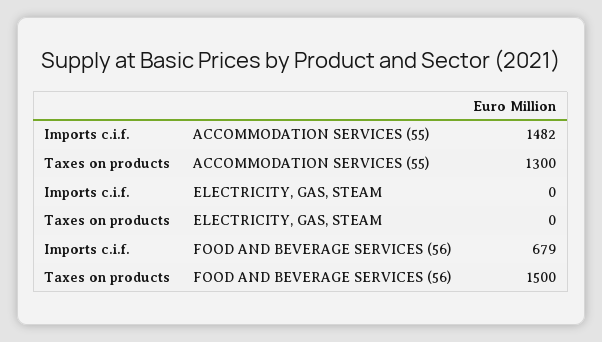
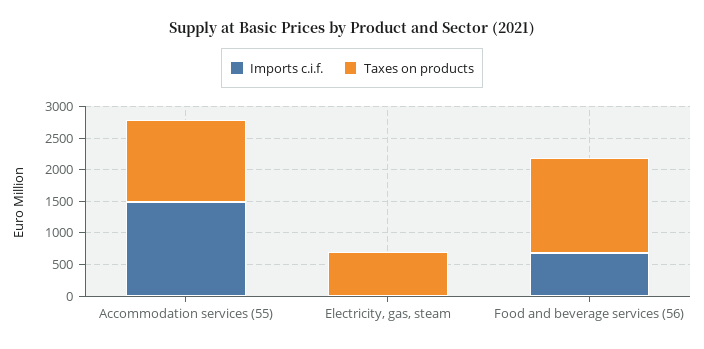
  {
    "Imports c.i.f.": {
      "ACCOMMODATION SERVICES (55)": 1482,
      "ELECTRICITY, GAS, STEAM": 0,
      "FOOD AND BEVERAGE SERVICES (56)": 679
    },
    "Taxes on products": {
      "ACCOMMODATION SERVICES (55)": 1300,
-     "ELECTRICITY, GAS, STEAM": 0,
+     "ELECTRICITY, GAS, STEAM": 750,
      "FOOD AND BEVERAGE SERVICES (56)": 1500
    }
  }

